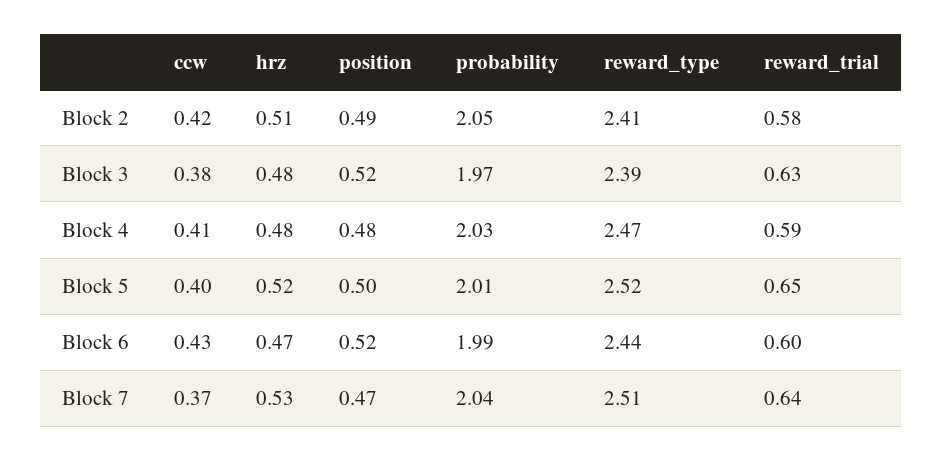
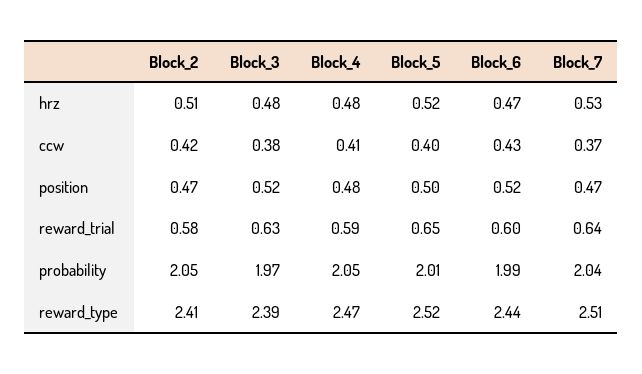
  {
    "ccw": {
      "Block 2": 0.42,
      "Block 3": 0.38,
      "Block 4": 0.41,
      "Block 5": 0.4,
      "Block 6": 0.43,
      "Block 7": 0.37
    },
    "hrz": {
      "Block 2": 0.51,
      "Block 3": 0.48,
      "Block 4": 0.48,
      "Block 5": 0.52,
      "Block 6": 0.47,
      "Block 7": 0.53
    },
    "position": {
-     "Block 2": 0.49,
+     "Block 2": 0.47,
      "Block 3": 0.52,
      "Block 4": 0.48,
      "Block 5": 0.5,
      "Block 6": 0.52,
      "Block 7": 0.47
    },
    "probability": {
      "Block 2": 2.05,
      "Block 3": 1.97,
-     "Block 4": 2.03,
+     "Block 4": 2.05,
      "Block 5": 2.01,
      "Block 6": 1.99,
      "Block 7": 2.04
    },
    "reward_type": {
      "Block 2": 2.41,
      "Block 3": 2.39,
      "Block 4": 2.47,
      "Block 5": 2.52,
      "Block 6": 2.44,
      "Block 7": 2.51
    },
    "reward_trial": {
      "Block 2": 0.58,
      "Block 3": 0.63,
      "Block 4": 0.59,
      "Block 5": 0.65,
      "Block 6": 0.6,
      "Block 7": 0.64
    }
  }

